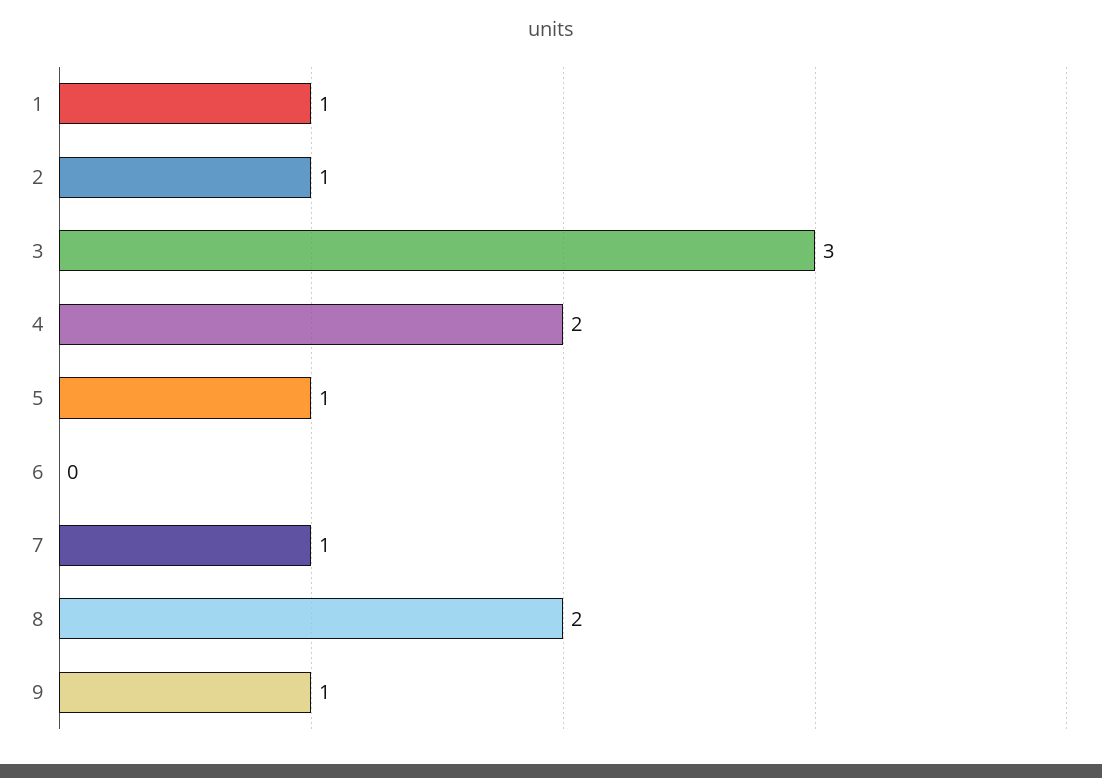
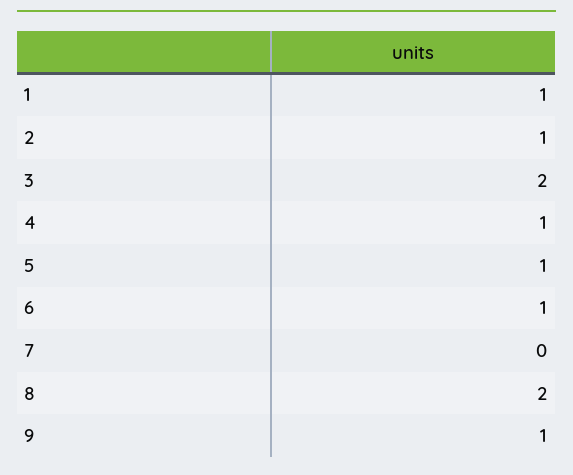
  {
    "1": 1,
    "2": 1,
-   "3": 3,
+   "3": 2,
-   "4": 2,
+   "4": 1,
    "5": 1,
-   "6": 0,
+   "6": 1,
-   "7": 1,
+   "7": 0,
    "8": 2,
    "9": 1
  }

